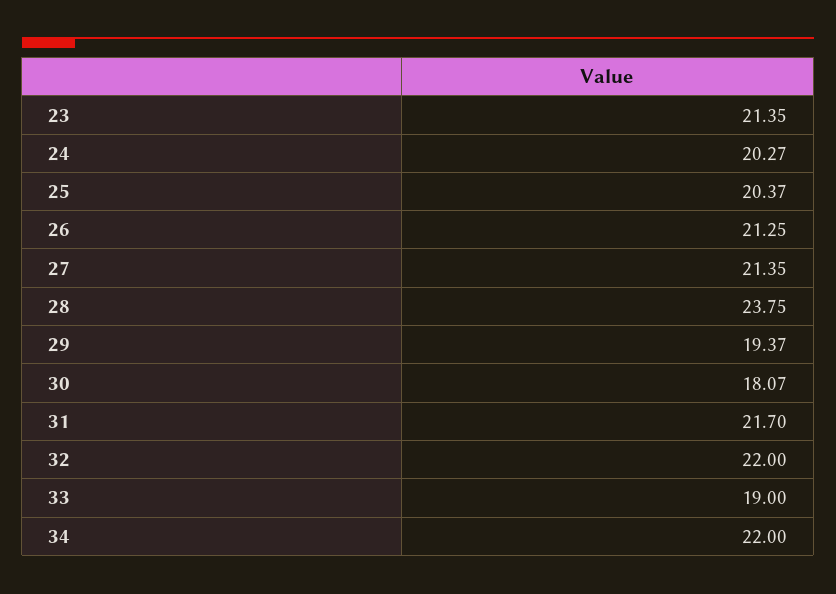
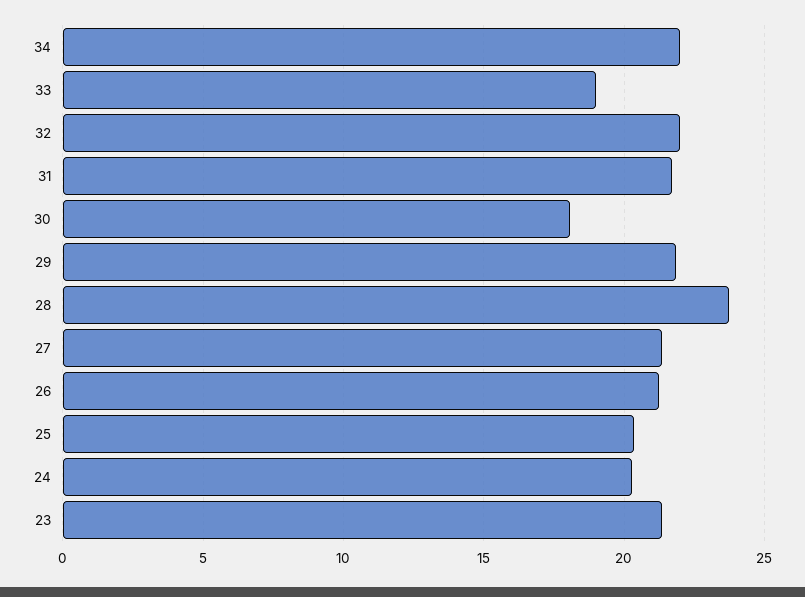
  {
    "23": 21.35,
    "24": 20.27,
    "25": 20.37,
    "26": 21.25,
    "27": 21.35,
    "28": 23.75,
-   "29": 19.37,
+   "29": 22,
    "30": 18.07,
    "31": 21.7,
    "32": 22,
    "33": 19,
    "34": 22
  }

